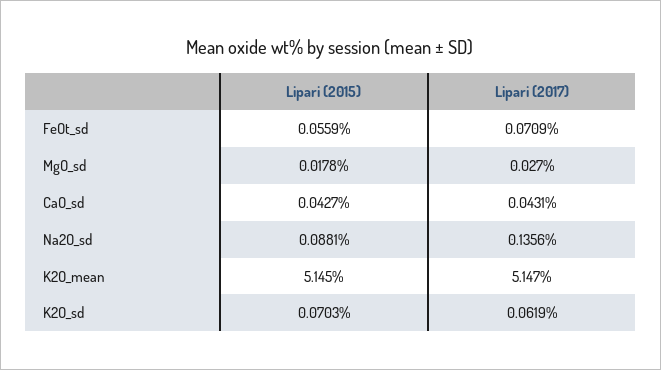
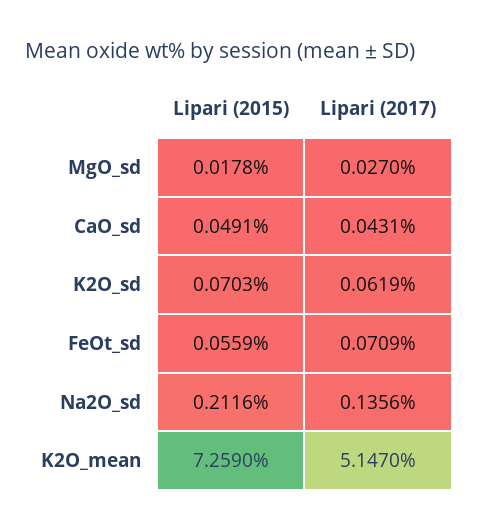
  {
    "Lipari (2015)": {
      "FeOt_sd": 0.0559,
      "MgO_sd": 0.0178,
-     "CaO_sd": 0.0427,
+     "CaO_sd": 0.0491,
-     "Na2O_sd": 0.0881,
+     "Na2O_sd": 0.2116,
-     "K2O_mean": 5.145,
+     "K2O_mean": 7.259,
      "K2O_sd": 0.0703
    },
    "Lipari (2017)": {
      "FeOt_sd": 0.0709,
      "MgO_sd": 0.027,
      "CaO_sd": 0.0431,
      "Na2O_sd": 0.1356,
      "K2O_mean": 5.147,
      "K2O_sd": 0.0619
    }
  }

